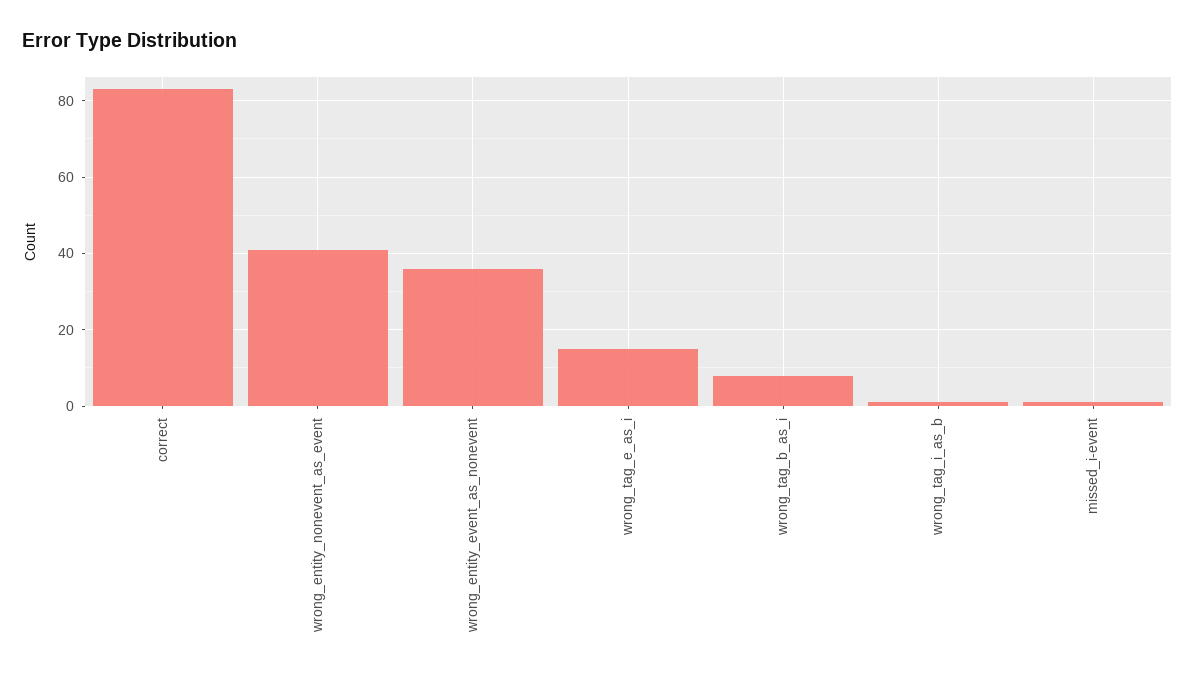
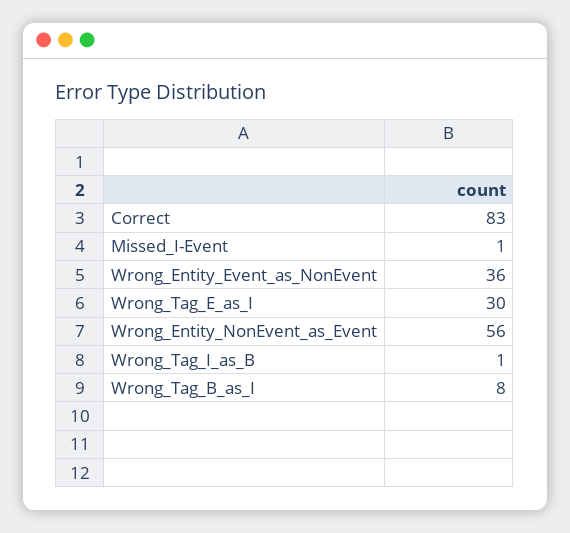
  {
    "correct": 83,
-   "wrong_entity_nonevent_as_event": 40,
+   "wrong_entity_nonevent_as_event": 56,
    "wrong_entity_event_as_nonevent": 36,
-   "wrong_tag_e_as_i": 15,
+   "wrong_tag_e_as_i": 30,
    "wrong_tag_b_as_i": 8,
    "wrong_tag_i_as_b": 1,
    "missed_i-event": 1
  }

